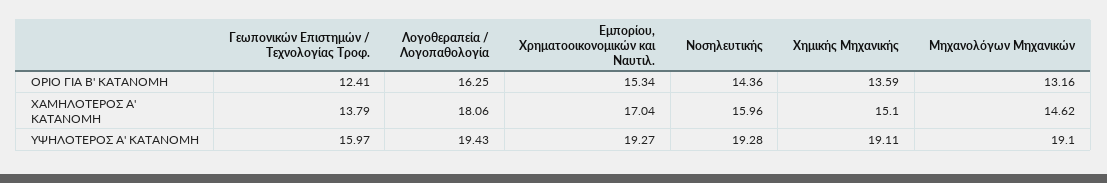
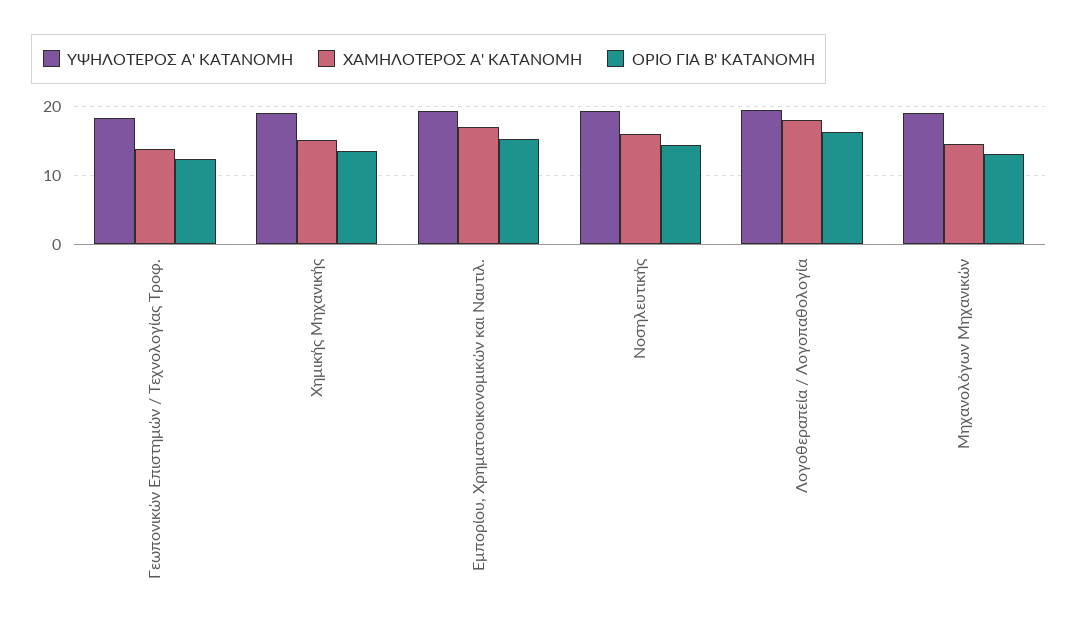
  {
    "ΟΡΙΟ ΓΙΑ Β' ΚΑΤΑΝΟΜΗ": {
      "Γεωπονικών Επιστημών / Τεχνολογίας Τροφ.": 12.41,
      "Λογοθεραπεία / Λογοπαθολογία": 16.25,
      "Εμπορίου, Χρηματοοικονομικών και Ναυτιλ.": 15.34,
      "Νοσηλευτικής": 14.36,
      "Χημικής Μηχανικής": 13.59,
      "Μηχανολόγων Μηχανικών": 13.16
    },
    "ΧΑΜΗΛΟΤΕΡΟΣ Α' ΚΑΤΑΝΟΜΗ": {
      "Γεωπονικών Επιστημών / Τεχνολογίας Τροφ.": 13.79,
      "Λογοθεραπεία / Λογοπαθολογία": 18.06,
      "Εμπορίου, Χρηματοοικονομικών και Ναυτιλ.": 17.04,
      "Νοσηλευτικής": 15.96,
      "Χημικής Μηχανικής": 15.1,
      "Μηχανολόγων Μηχανικών": 14.62
    },
    "ΥΨΗΛΟΤΕΡΟΣ Α' ΚΑΤΑΝΟΜΗ": {
-     "Γεωπονικών Επιστημών / Τεχνολογίας Τροφ.": 15.97,
+     "Γεωπονικών Επιστημών / Τεχνολογίας Τροφ.": 18,
      "Λογοθεραπεία / Λογοπαθολογία": 19.43,
      "Εμπορίου, Χρηματοοικονομικών και Ναυτιλ.": 19.27,
      "Νοσηλευτικής": 19.28,
      "Χημικής Μηχανικής": 19.11,
      "Μηχανολόγων Μηχανικών": 19.1
    }
  }

